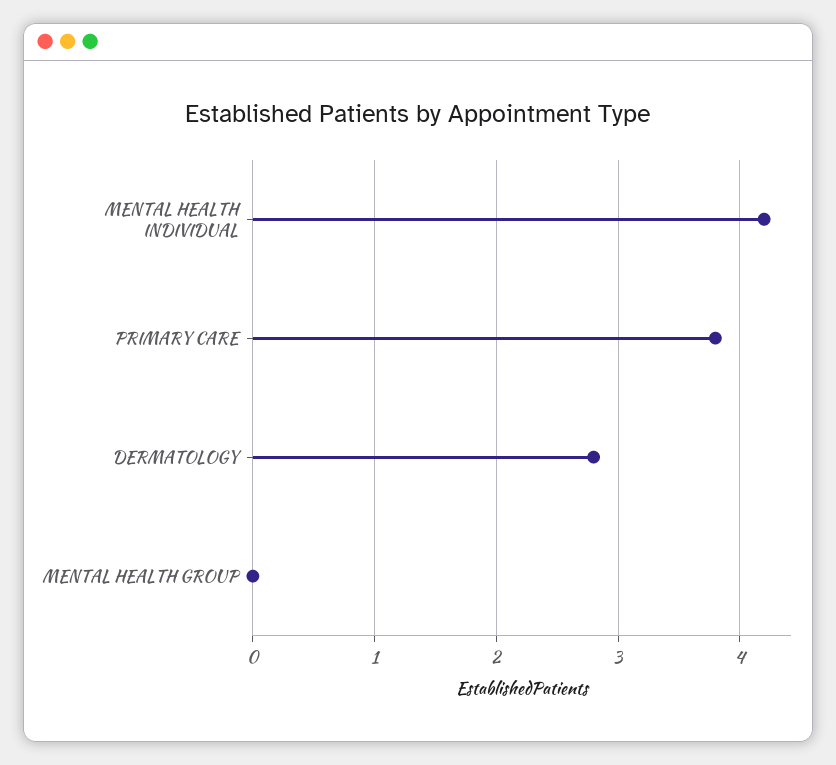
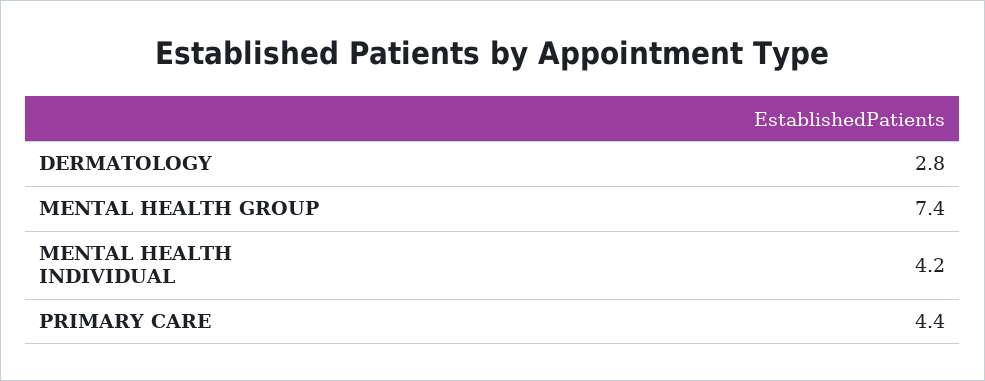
  {
    "MENTAL HEALTH INDIVIDUAL": 4.2,
-   "PRIMARY CARE": 3.8,
+   "PRIMARY CARE": 4.4,
    "DERMATOLOGY": 2.8,
-   "MENTAL HEALTH GROUP": 0
+   "MENTAL HEALTH GROUP": 7.4
  }

